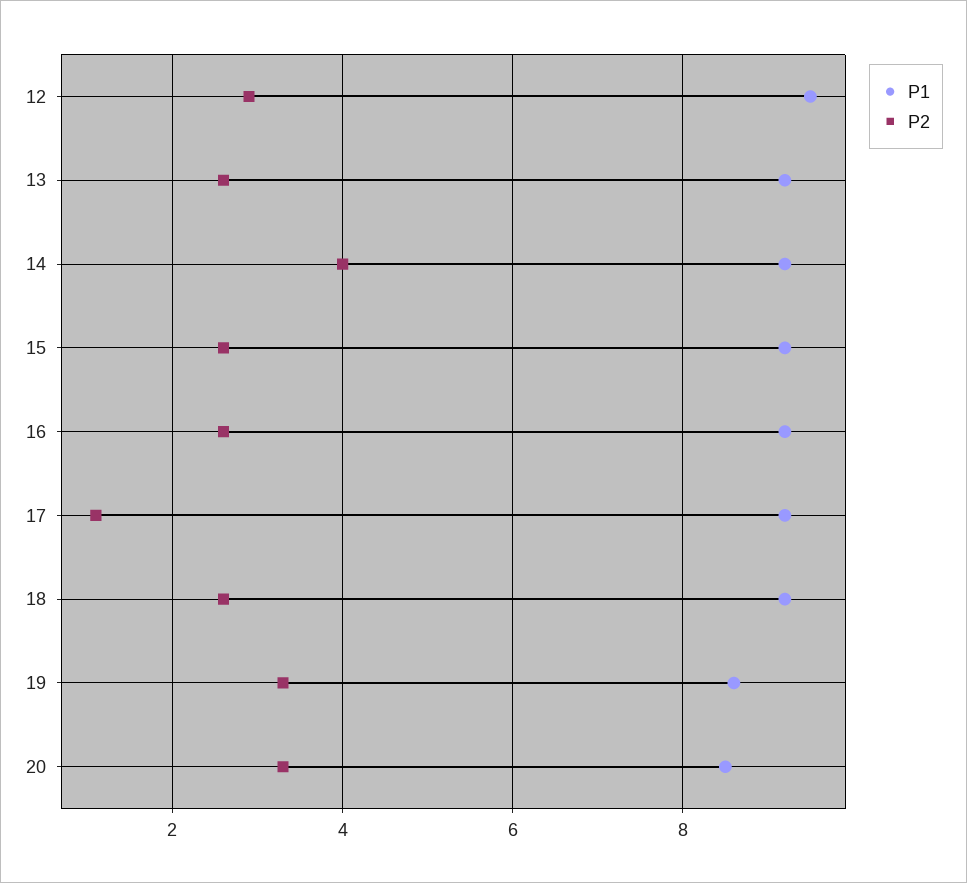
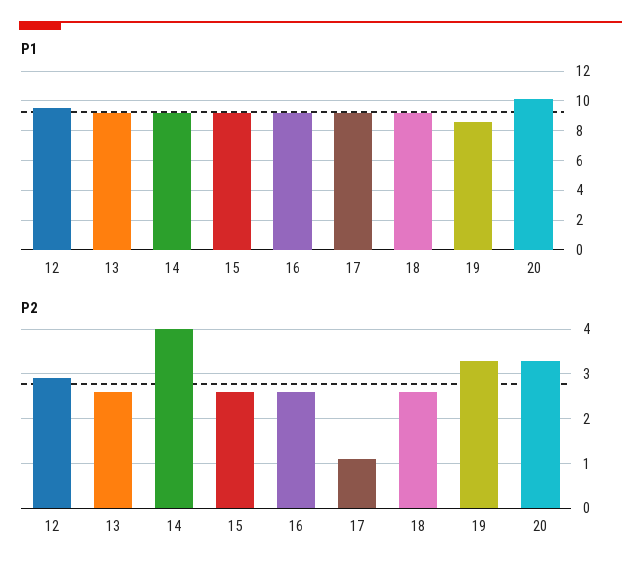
  {
    "P1": {
      "12": 9.5,
      "13": 9,
      "14": 9,
      "15": 9,
      "16": 9,
      "17": 9,
      "18": 9,
      "19": 8.5,
-     "20": 8.5
+     "20": 10
    },
    "P2": {
      "12": 3,
      "13": 2.5,
      "14": 4,
      "15": 2.5,
      "16": 2.5,
      "17": 1,
      "18": 2.5,
      "19": 3.5,
      "20": 3.5
    }
  }

